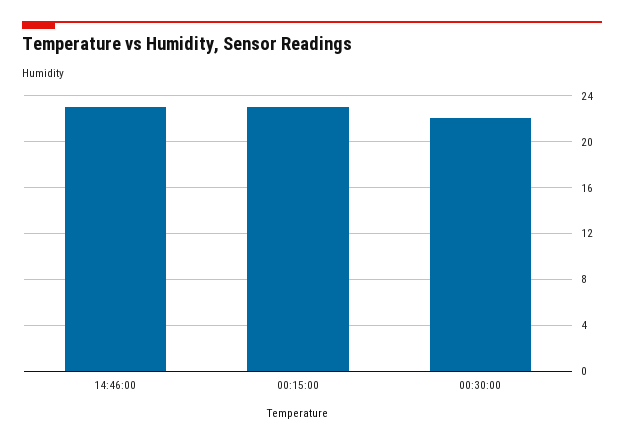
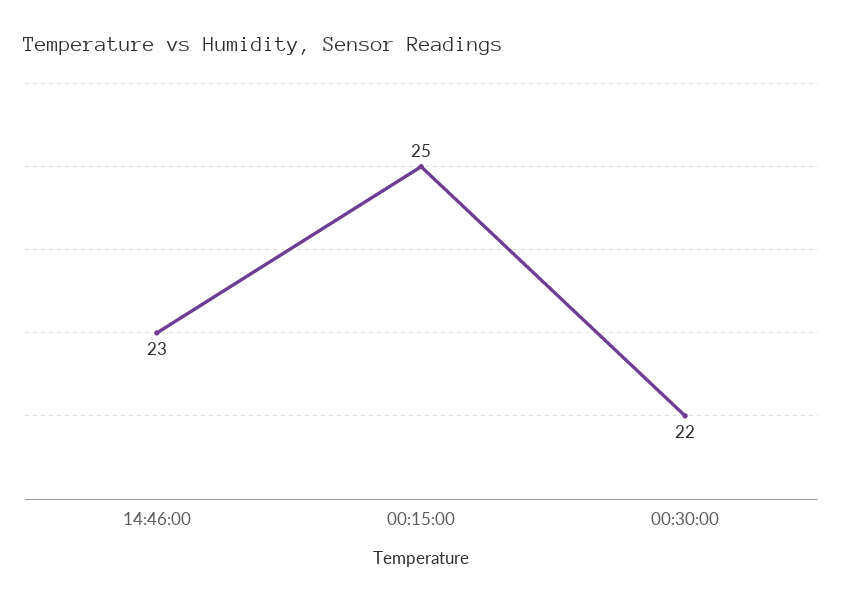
  {
    "14:46:00": 23,
-   "00:15:00": 23,
+   "00:15:00": 25,
    "00:30:00": 22
  }

